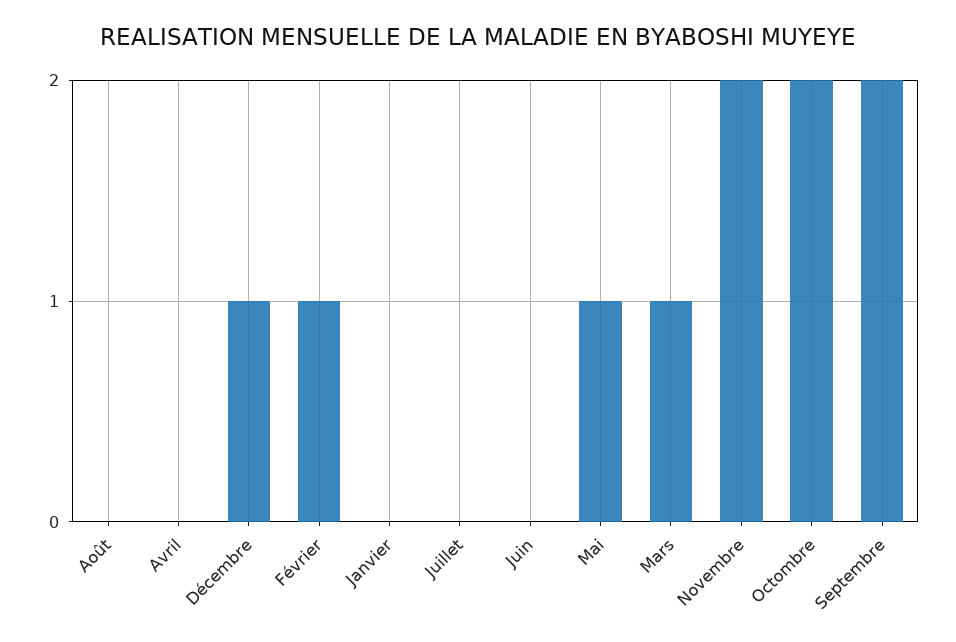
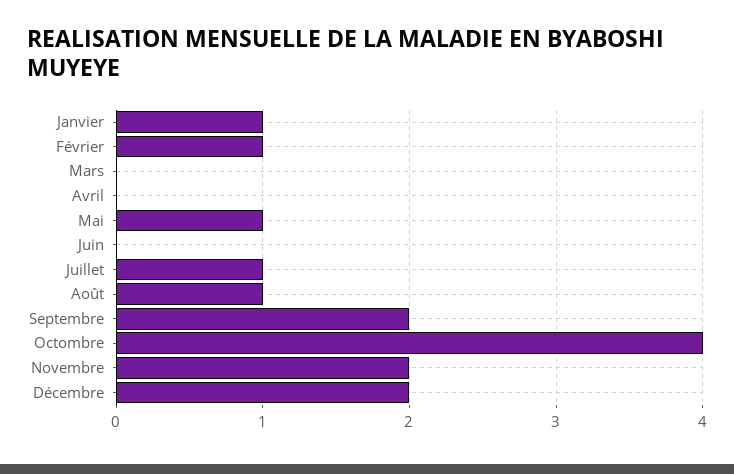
  {
-   "Août": 0,
+   "Août": 1,
    "Avril": 0,
-   "Décembre": 1,
+   "Décembre": 2,
    "Février": 1,
-   "Janvier": 0,
+   "Janvier": 1,
-   "Juillet": 0,
+   "Juillet": 1,
    "Juin": 0,
    "Mai": 1,
-   "Mars": 1,
+   "Mars": 0,
    "Novembre": 2,
-   "Octombre": 2,
+   "Octombre": 4,
    "Septembre": 2
  }

